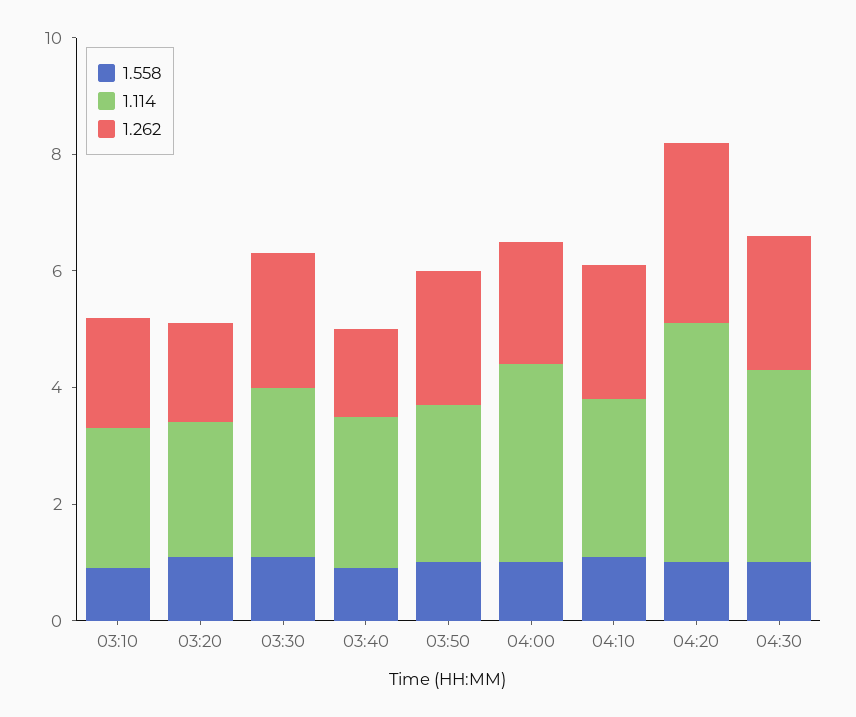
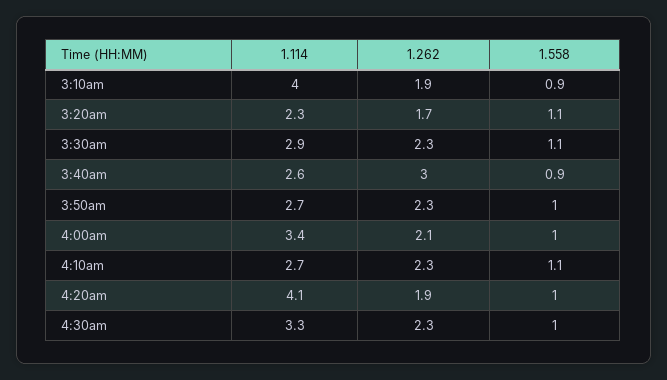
  {
    "1.558": {
      "03:10": 0.9,
      "03:20": 1.1,
      "03:30": 1.1,
      "03:40": 0.9,
      "03:50": 1,
      "04:00": 1,
      "04:10": 1.1,
      "04:20": 1,
      "04:30": 1
    },
    "1.114": {
-     "03:10": 2.5,
+     "03:10": 4,
      "03:20": 2.3,
      "03:30": 2.9,
      "03:40": 2.6,
      "03:50": 2.7,
      "04:00": 3.4,
      "04:10": 2.7,
      "04:20": 4.1,
      "04:30": 3.3
    },
    "1.262": {
      "03:10": 1.9,
      "03:20": 1.7,
      "03:30": 2.3,
-     "03:40": 1.5,
+     "03:40": 3,
      "03:50": 2.3,
      "04:00": 2.1,
      "04:10": 2.3,
-     "04:20": 3,
+     "04:20": 1.9,
      "04:30": 2.3
    }
  }

